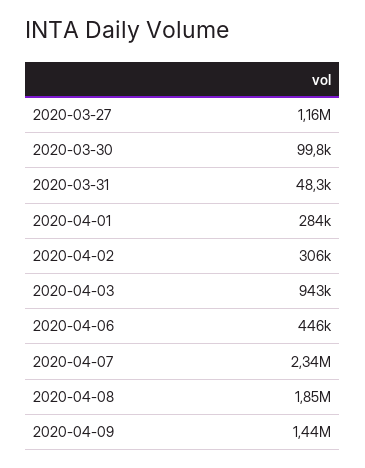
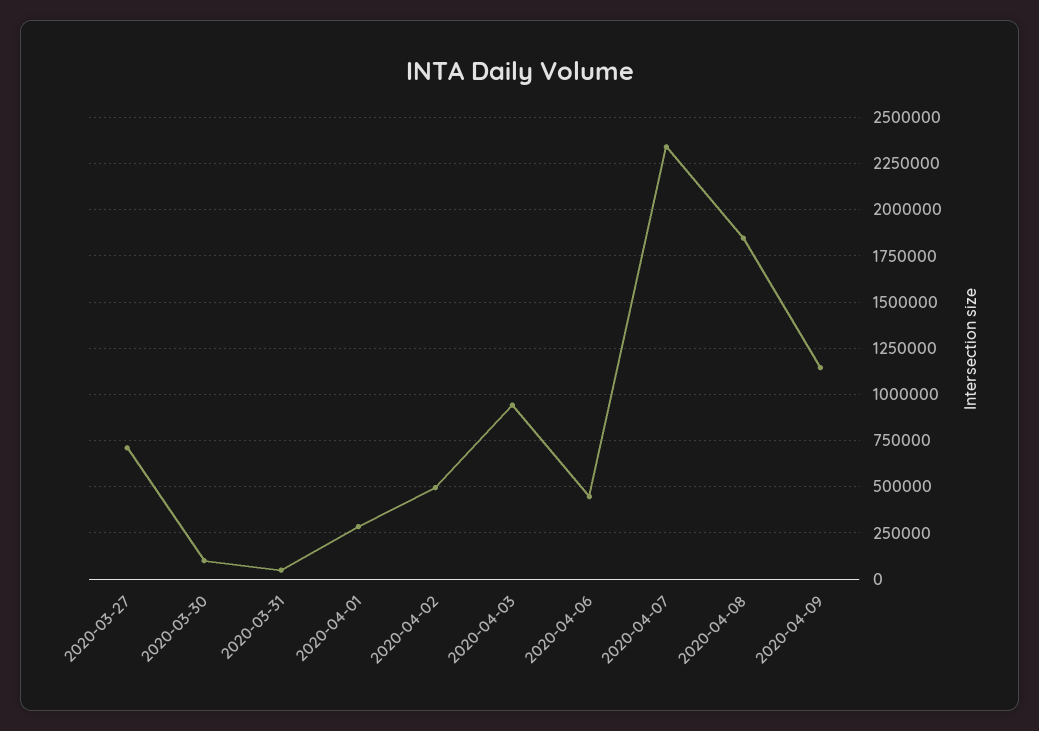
  {
-   "2020-03-27": 1160000,
+   "2020-03-27": 700000,
    "2020-03-30": 99800,
    "2020-03-31": 48300,
    "2020-04-01": 284000,
-   "2020-04-02": 306000,
+   "2020-04-02": 500000,
    "2020-04-03": 943000,
    "2020-04-06": 446000,
    "2020-04-07": 2340000,
    "2020-04-08": 1850000,
-   "2020-04-09": 1440000
+   "2020-04-09": 1150000
  }

